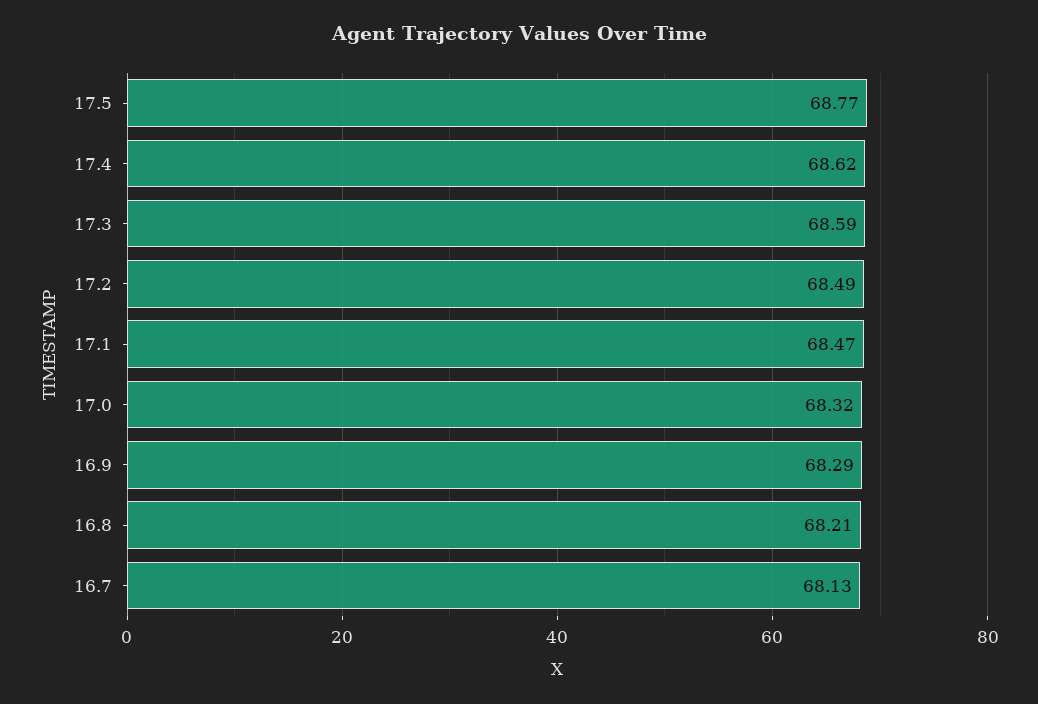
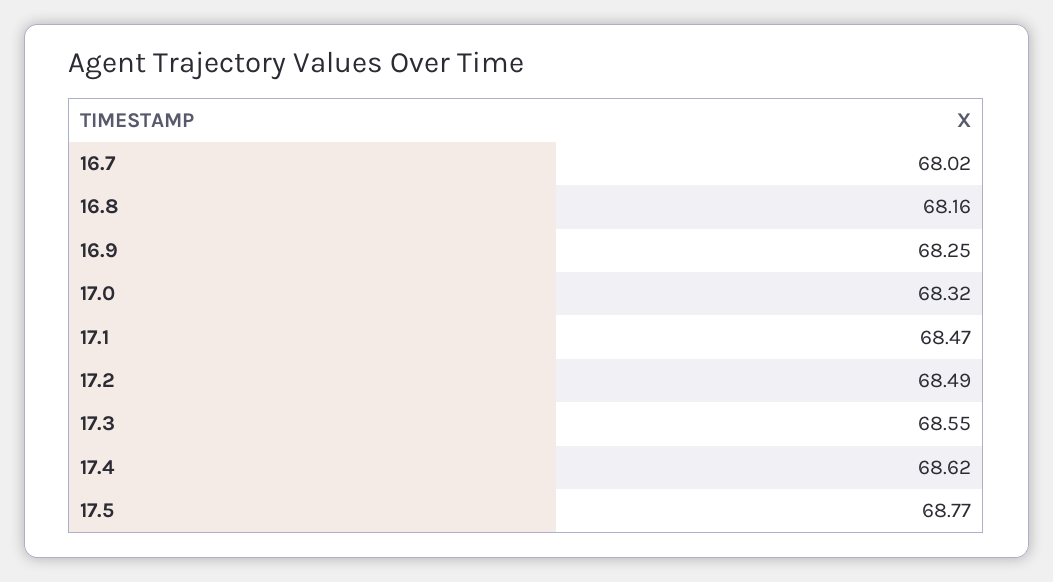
  {
    "17.5": 68.77,
    "17.4": 68.62,
-   "17.3": 68.59,
+   "17.3": 68.55,
    "17.2": 68.49,
    "17.1": 68.47,
    "17.0": 68.32,
-   "16.9": 68.29,
+   "16.9": 68.25,
-   "16.8": 68.21,
+   "16.8": 68.16,
-   "16.7": 68.13
+   "16.7": 68.02
  }

